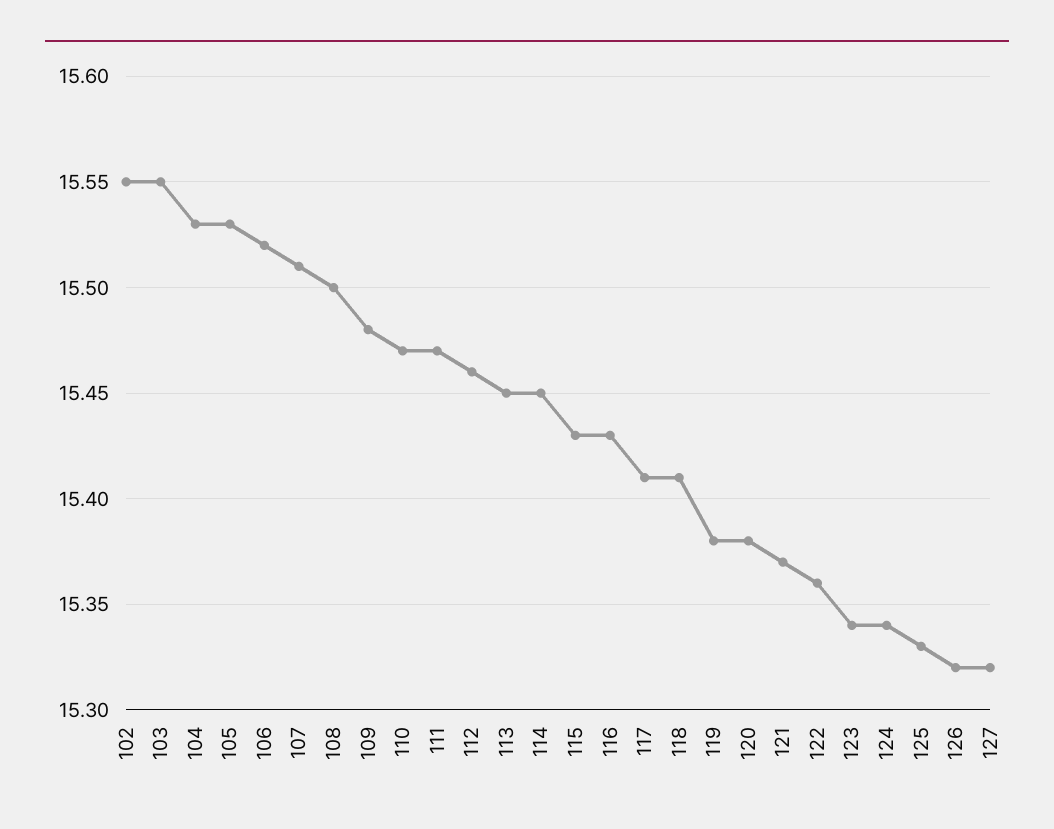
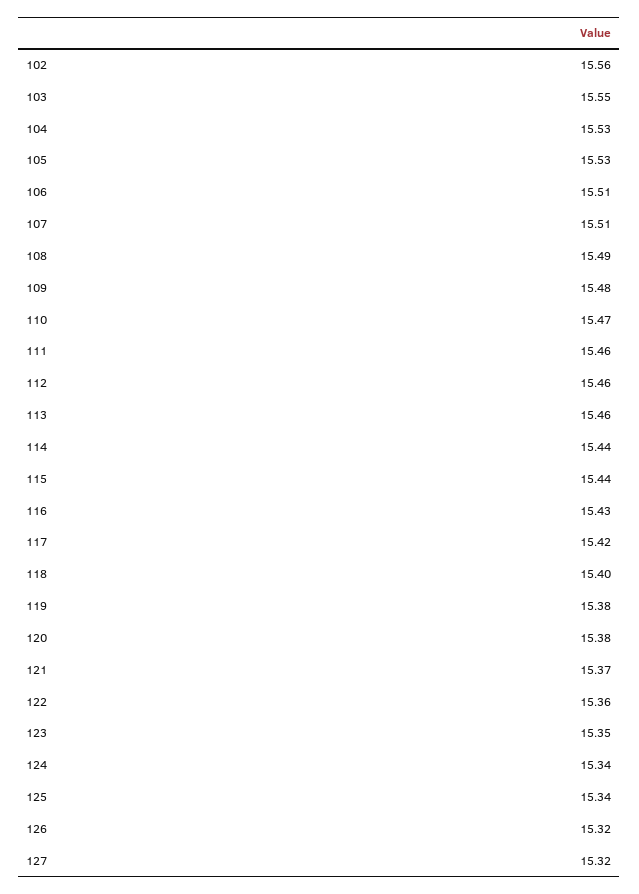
  {
-   "102": 15.55,
+   "102": 15.56,
    "103": 15.55,
    "104": 15.53,
    "105": 15.53,
-   "106": 15.52,
+   "106": 15.51,
    "107": 15.51,
-   "108": 15.5,
+   "108": 15.49,
    "109": 15.48,
    "110": 15.47,
-   "111": 15.47,
+   "111": 15.46,
    "112": 15.46,
-   "113": 15.45,
+   "113": 15.46,
-   "114": 15.45,
+   "114": 15.44,
-   "115": 15.43,
+   "115": 15.44,
    "116": 15.43,
-   "117": 15.41,
+   "117": 15.42,
-   "118": 15.41,
+   "118": 15.4,
    "119": 15.38,
    "120": 15.38,
    "121": 15.37,
    "122": 15.36,
-   "123": 15.34,
+   "123": 15.35,
    "124": 15.34,
-   "125": 15.33,
+   "125": 15.34,
    "126": 15.32,
    "127": 15.32
  }

